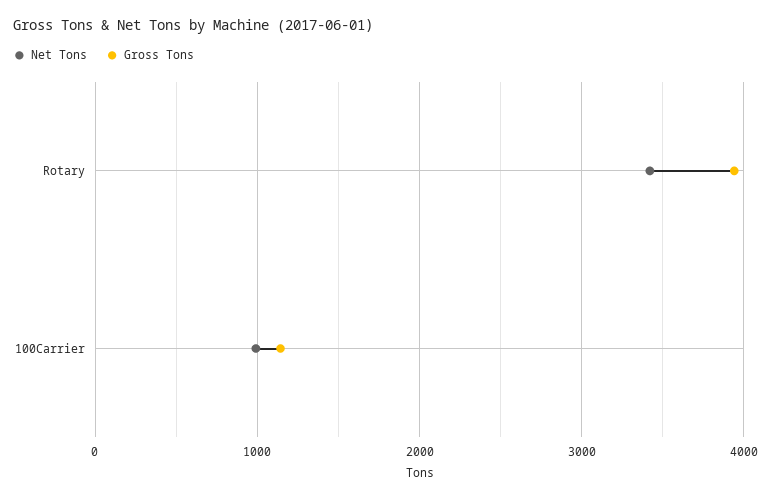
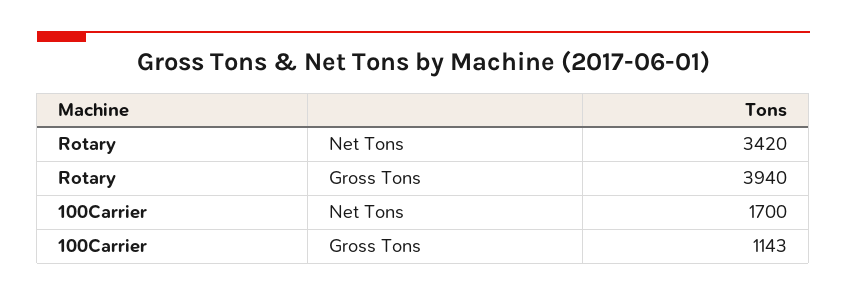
  {
    "Net Tons": {
      "Rotary": 3420,
-     "100Carrier": 1000
+     "100Carrier": 1700
    },
    "Gross Tons": {
      "Rotary": 3940,
      "100Carrier": 1143
    }
  }

